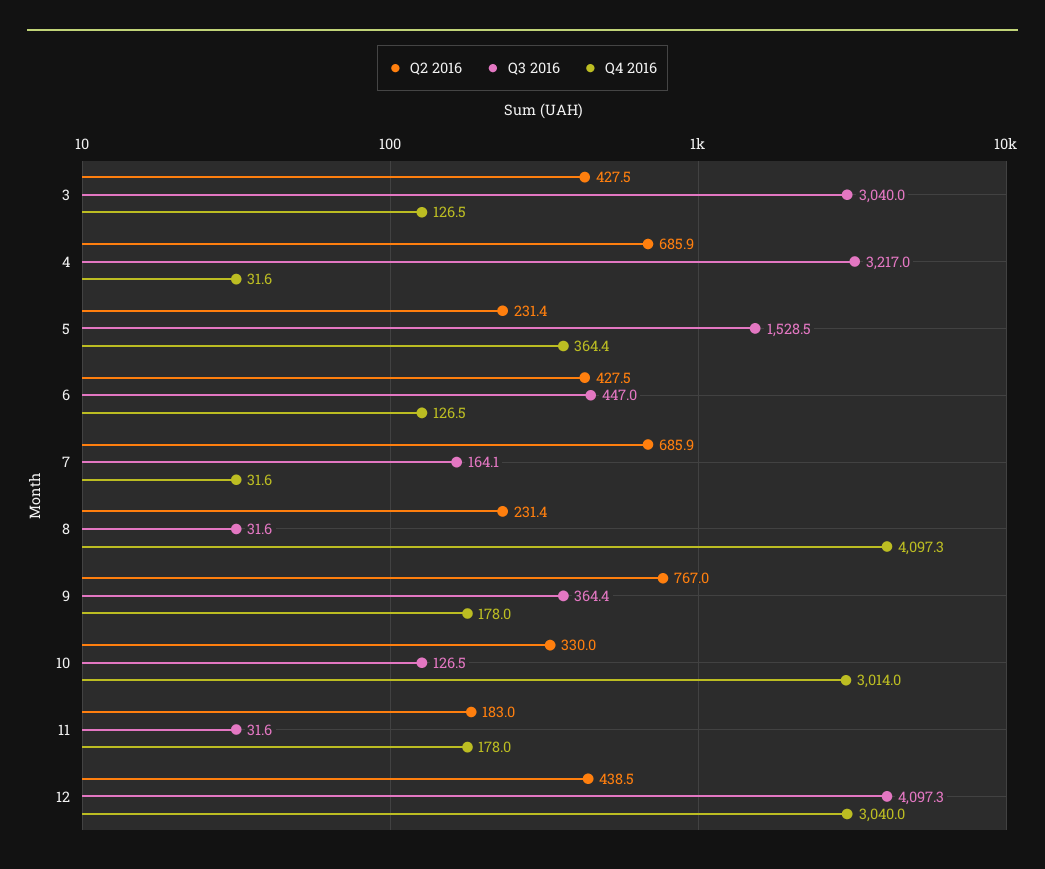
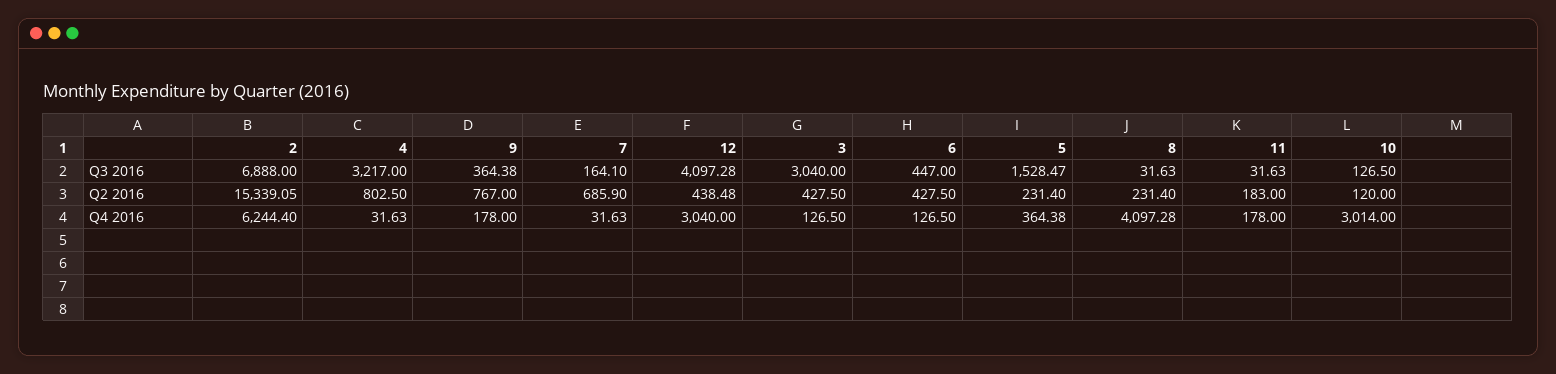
  {
    "Q2 2016": {
      "3": 427.5,
-     "4": 685.9,
+     "4": 802.5,
      "5": 231.4,
      "6": 427.5,
      "7": 685.9,
      "8": 231.4,
      "9": 767,
-     "10": 330,
+     "10": 120,
      "11": 183,
-     "12": 438.48
+     "12": 438.48,
+     "2": 15339.05
    },
    "Q3 2016": {
      "3": 3040,
      "4": 3217,
      "5": 1528.47,
      "6": 447,
      "7": 164.1,
      "8": 31.63,
      "9": 364.38,
      "10": 126.5,
      "11": 31.63,
-     "12": 4097.28
+     "12": 4097.28,
+     "2": 6888
    },
    "Q4 2016": {
      "3": 126.5,
      "4": 31.63,
      "5": 364.38,
      "6": 126.5,
      "7": 31.63,
      "8": 4097.28,
      "9": 178,
      "10": 3014,
      "11": 178,
-     "12": 3040
+     "12": 3040,
+     "2": 6244.4
    }
  }

